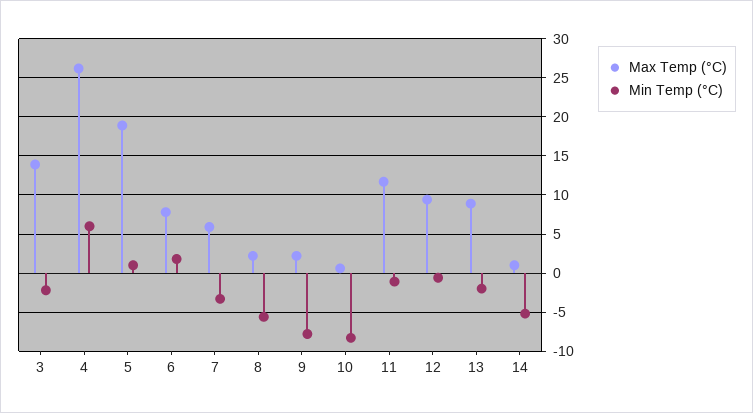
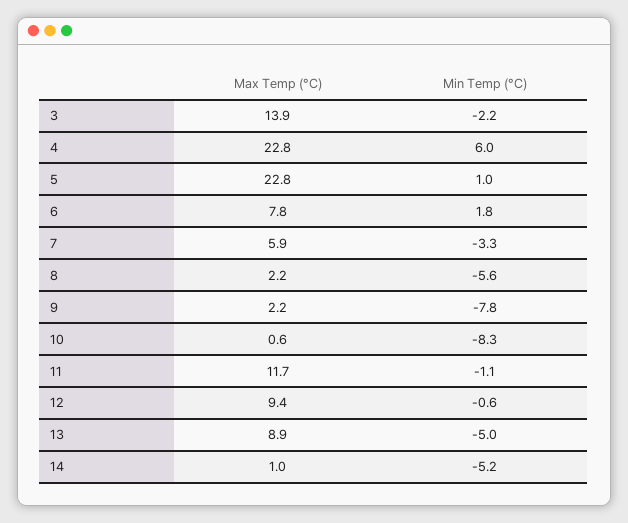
  {
    "Max Temp (°C)": {
      "3": 13.9,
-     "4": 26,
+     "4": 22.8,
-     "5": 19,
+     "5": 22.8,
      "6": 7.8,
      "7": 5.9,
      "8": 2.2,
      "9": 2.2,
      "10": 0.6,
      "11": 11.7,
      "12": 9.4,
      "13": 8.9,
      "14": 1
    },
    "Min Temp (°C)": {
      "3": -2.2,
      "4": 6,
      "5": 1,
      "6": 1.8,
      "7": -3.3,
      "8": -5.6,
      "9": -7.8,
      "10": -8.3,
      "11": -1.1,
      "12": -0.6,
-     "13": -2,
+     "13": -5,
      "14": -5.2
    }
  }

